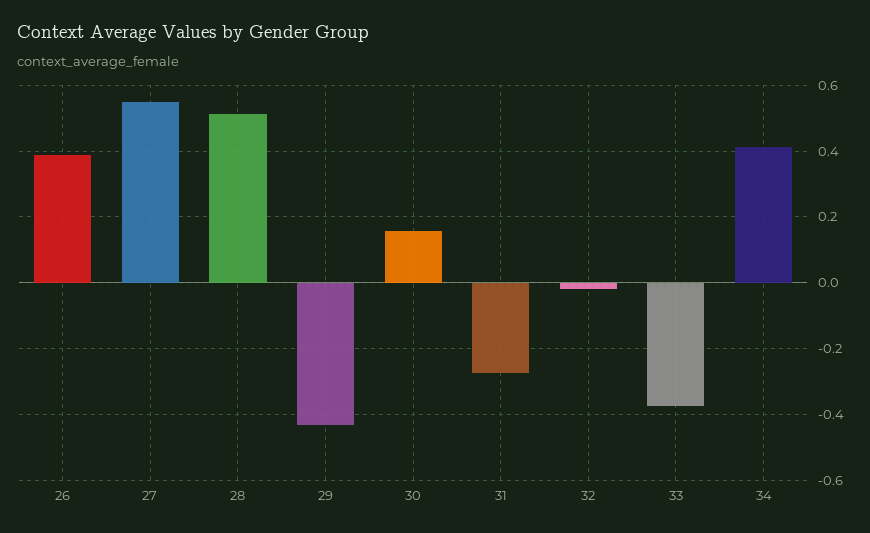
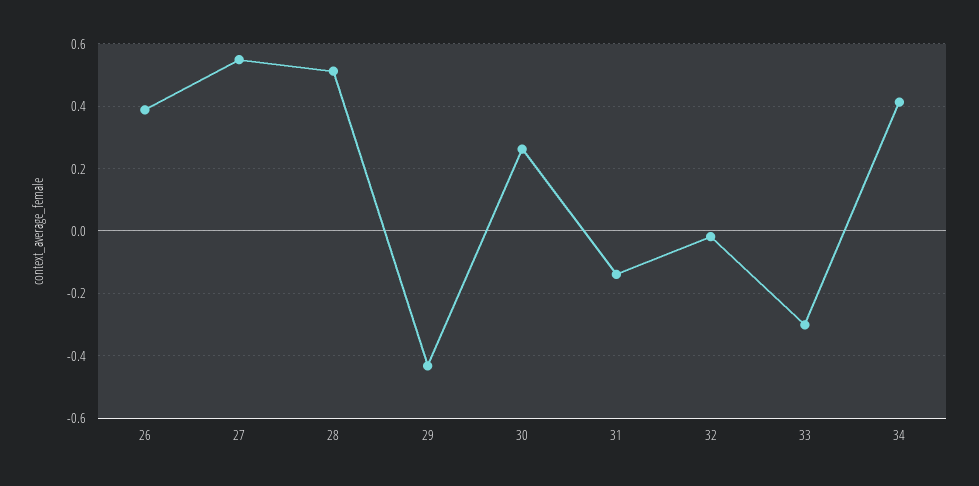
  {
    "26": 0.38,
    "27": 0.54,
    "28": 0.52,
    "29": -0.44,
-   "30": 0.16,
+   "30": 0.26,
-   "31": -0.28,
+   "31": -0.14,
    "32": -0.02,
-   "33": -0.38,
+   "33": -0.3,
    "34": 0.42
  }

